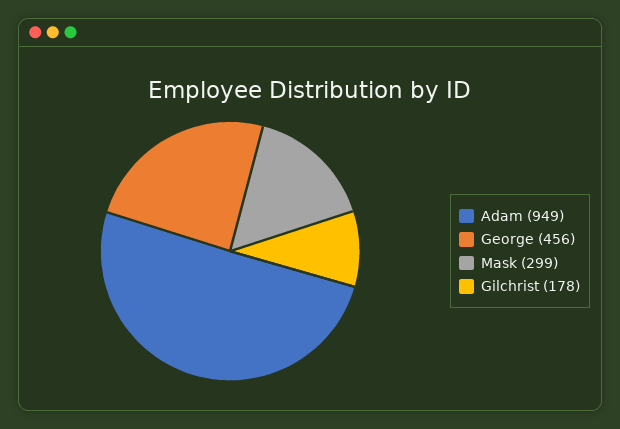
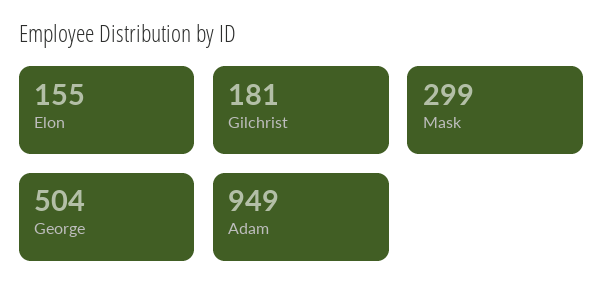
  {
    "Adam": 949,
-   "George": 456,
+   "George": 504,
    "Mask": 299,
-   "Gilchrist": 178
+   "Gilchrist": 181,
+   "Elon": 155
  }

